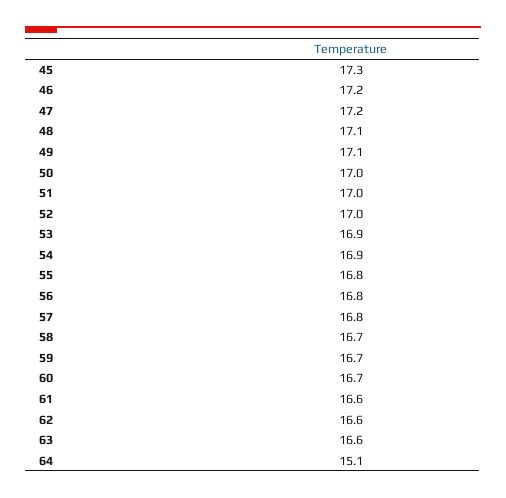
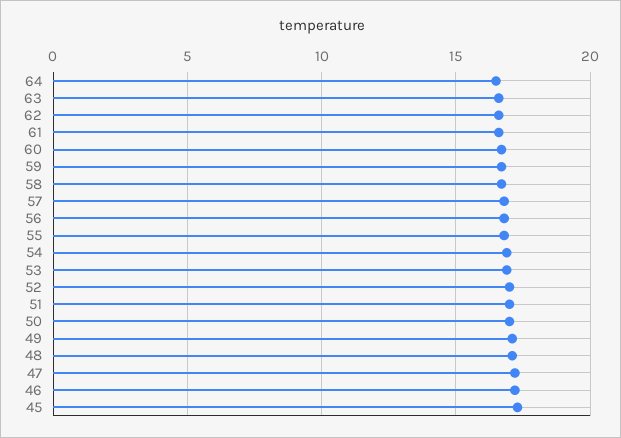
  {
    "45": 17.3,
    "46": 17.2,
    "47": 17.2,
    "48": 17.1,
    "49": 17.1,
    "50": 17,
    "51": 17,
    "52": 17,
    "53": 16.9,
    "54": 16.9,
    "55": 16.8,
    "56": 16.8,
    "57": 16.8,
    "58": 16.7,
    "59": 16.7,
    "60": 16.7,
    "61": 16.6,
    "62": 16.6,
    "63": 16.6,
-   "64": 15.1
+   "64": 16.5
  }

